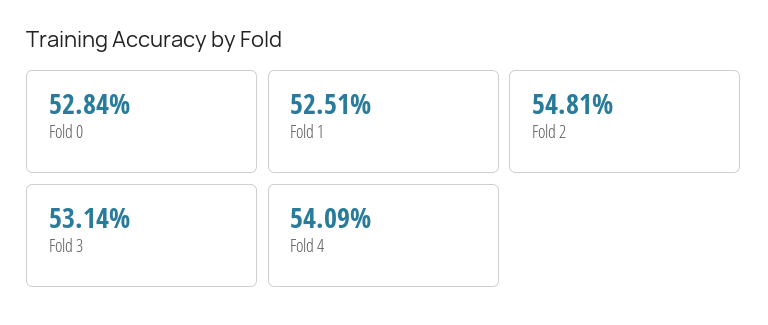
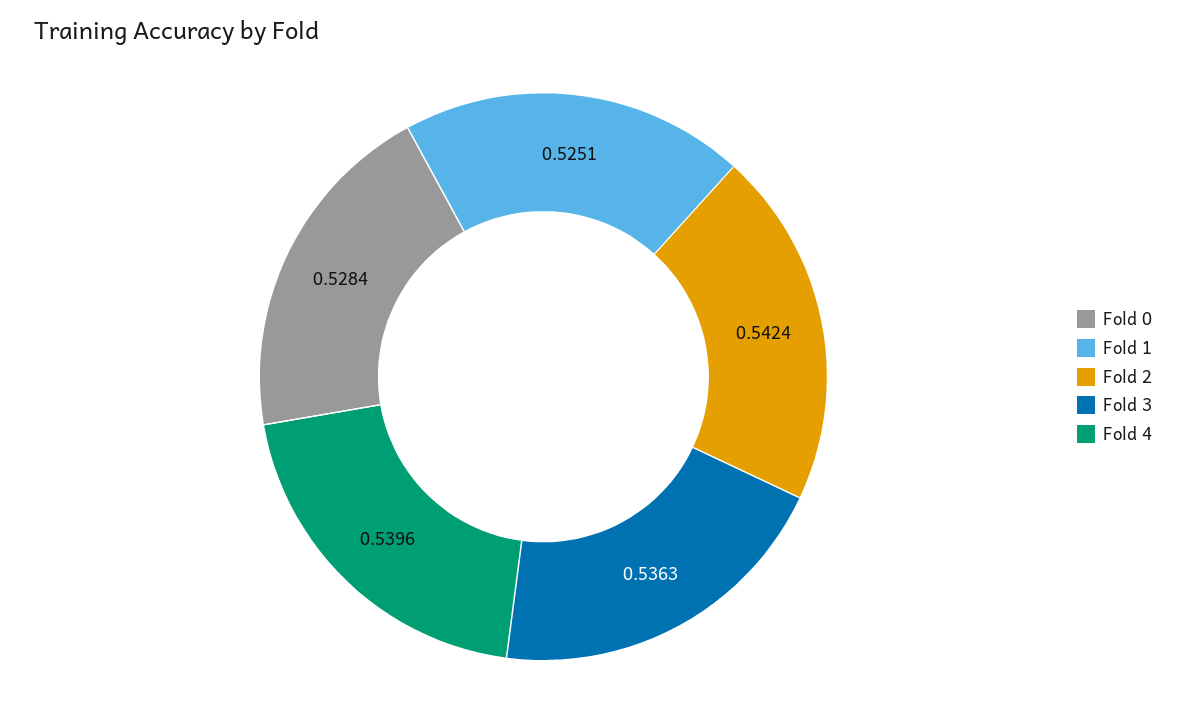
  {
    "Fold 0": 0.5284,
    "Fold 1": 0.5251,
-   "Fold 2": 0.5481,
+   "Fold 2": 0.5424,
-   "Fold 3": 0.5314,
+   "Fold 3": 0.5363,
-   "Fold 4": 0.5409
+   "Fold 4": 0.5396
  }

